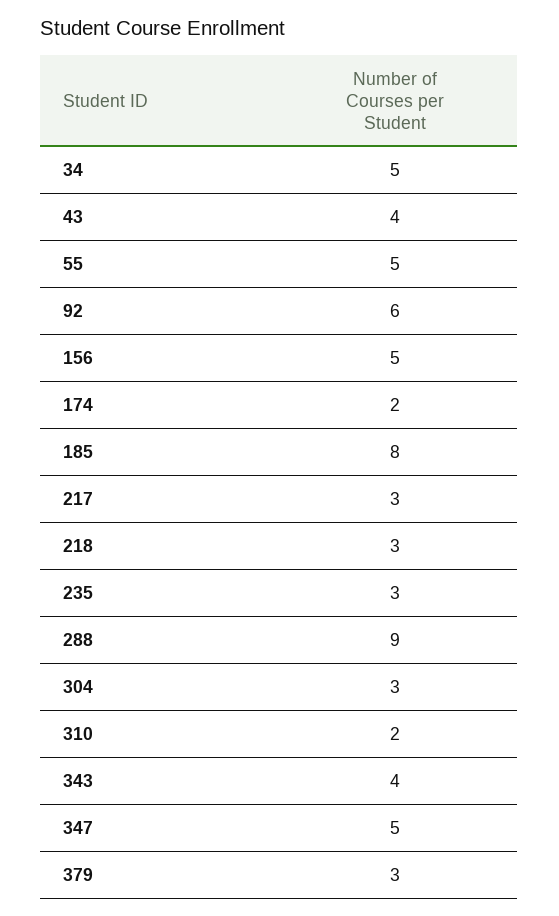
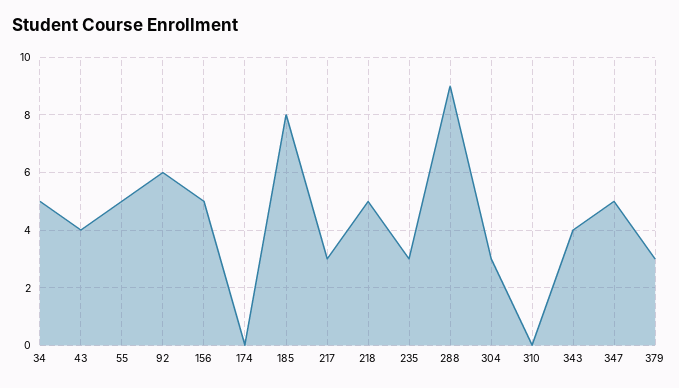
  {
    "34": 5,
    "43": 4,
    "55": 5,
    "92": 6,
    "156": 5,
-   "174": 2,
+   "174": 0,
    "185": 8,
    "217": 3,
-   "218": 3,
+   "218": 5,
    "235": 3,
    "288": 9,
    "304": 3,
-   "310": 2,
+   "310": 0,
    "343": 4,
    "347": 5,
    "379": 3
  }

